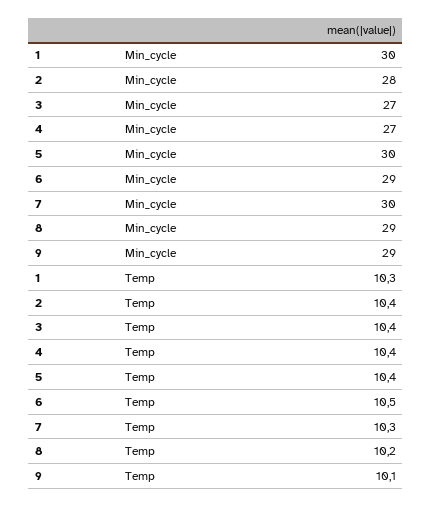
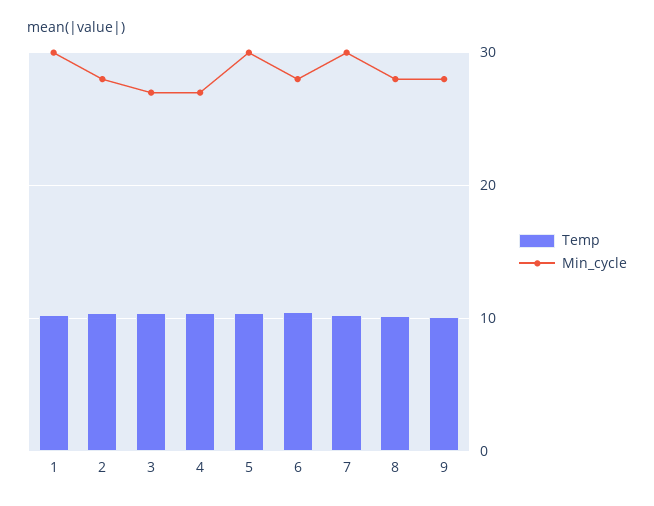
  {
    "Min_cycle": {
      "1": 30,
      "2": 28,
      "3": 27,
      "4": 27,
      "5": 30,
-     "6": 29,
+     "6": 28,
      "7": 30,
-     "8": 29,
+     "8": 28,
-     "9": 29
+     "9": 28
    },
    "Temp": {
      "1": 10.3,
      "2": 10.4,
      "3": 10.4,
      "4": 10.4,
      "5": 10.4,
      "6": 10.5,
      "7": 10.3,
      "8": 10.2,
      "9": 10.1
    }
  }

